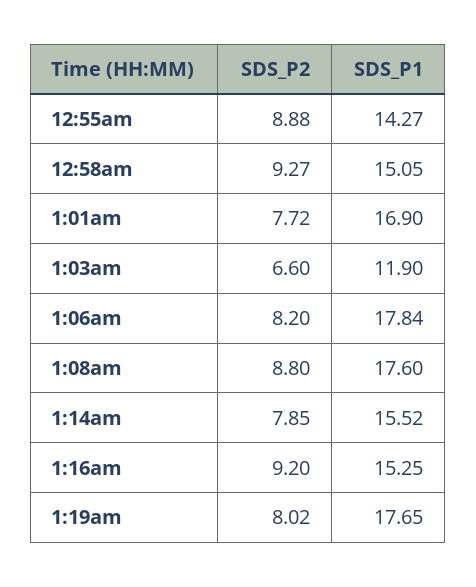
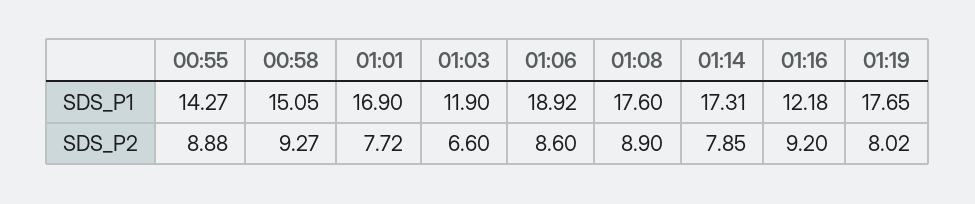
  {
    "SDS_P2": {
      "12:55am": 8.88,
      "12:58am": 9.27,
      "1:01am": 7.72,
      "1:03am": 6.6,
-     "1:06am": 8.2,
+     "1:06am": 8.6,
-     "1:08am": 8.8,
+     "1:08am": 8.9,
      "1:14am": 7.85,
      "1:16am": 9.2,
      "1:19am": 8.02
    },
    "SDS_P1": {
      "12:55am": 14.27,
      "12:58am": 15.05,
      "1:01am": 16.9,
      "1:03am": 11.9,
-     "1:06am": 17.84,
+     "1:06am": 18.92,
      "1:08am": 17.6,
-     "1:14am": 15.52,
+     "1:14am": 17.31,
-     "1:16am": 15.25,
+     "1:16am": 12.18,
      "1:19am": 17.65
    }
  }

